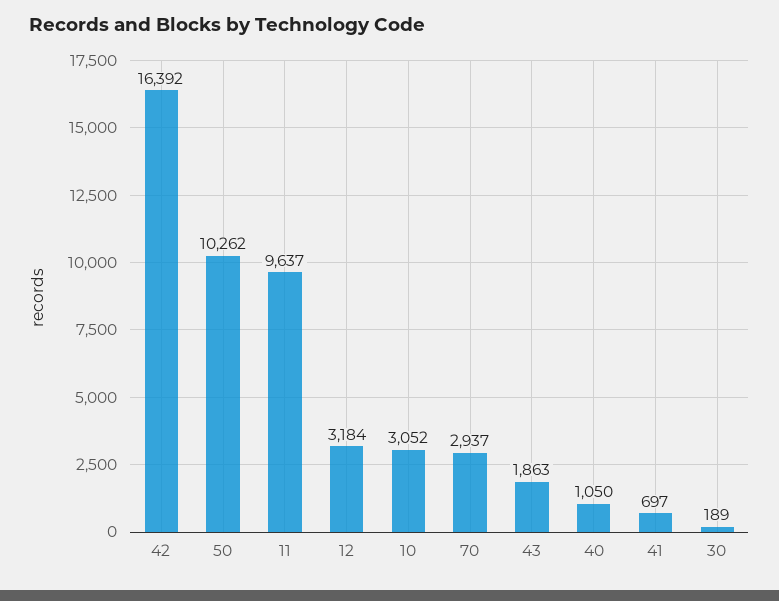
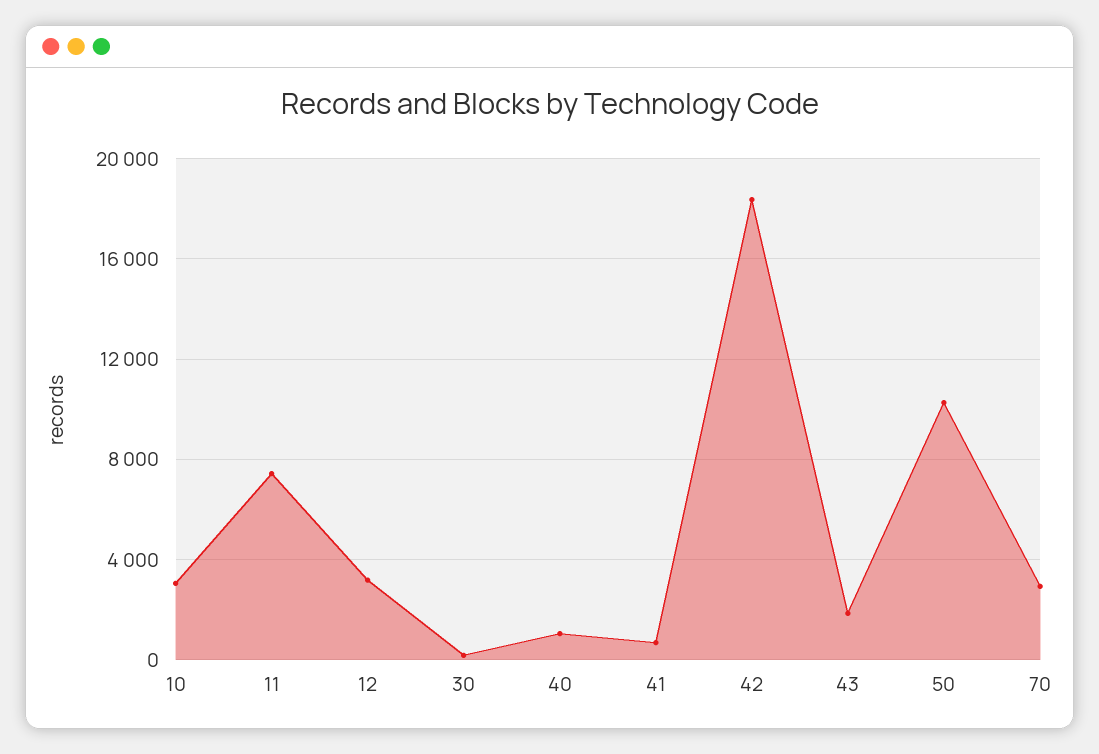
  {
-   "42": 16392,
+   "42": 18500,
    "50": 10262,
-   "11": 9637,
+   "11": 7500,
    "12": 3184,
    "10": 3052,
    "70": 2937,
    "43": 1863,
    "40": 1050,
    "41": 697,
    "30": 189
  }

